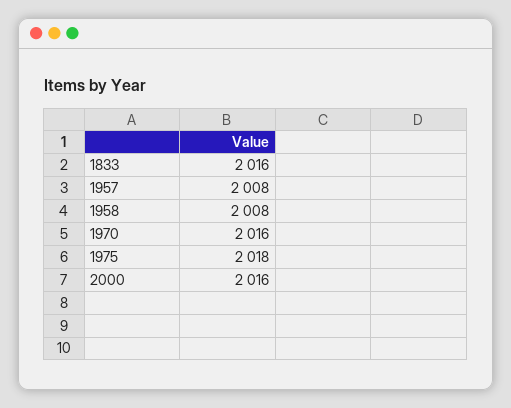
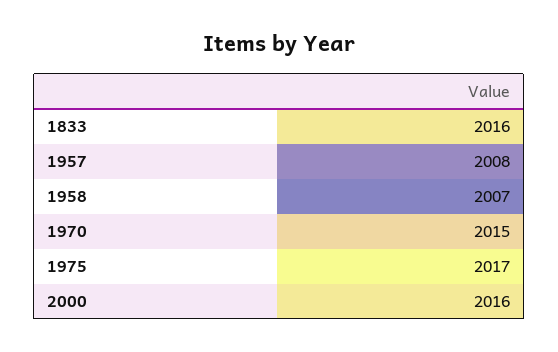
  {
    "1833": 2016,
    "1957": 2008,
-   "1958": 2008,
+   "1958": 2007,
-   "1970": 2016,
+   "1970": 2015,
-   "1975": 2018,
+   "1975": 2017,
    "2000": 2016
  }

